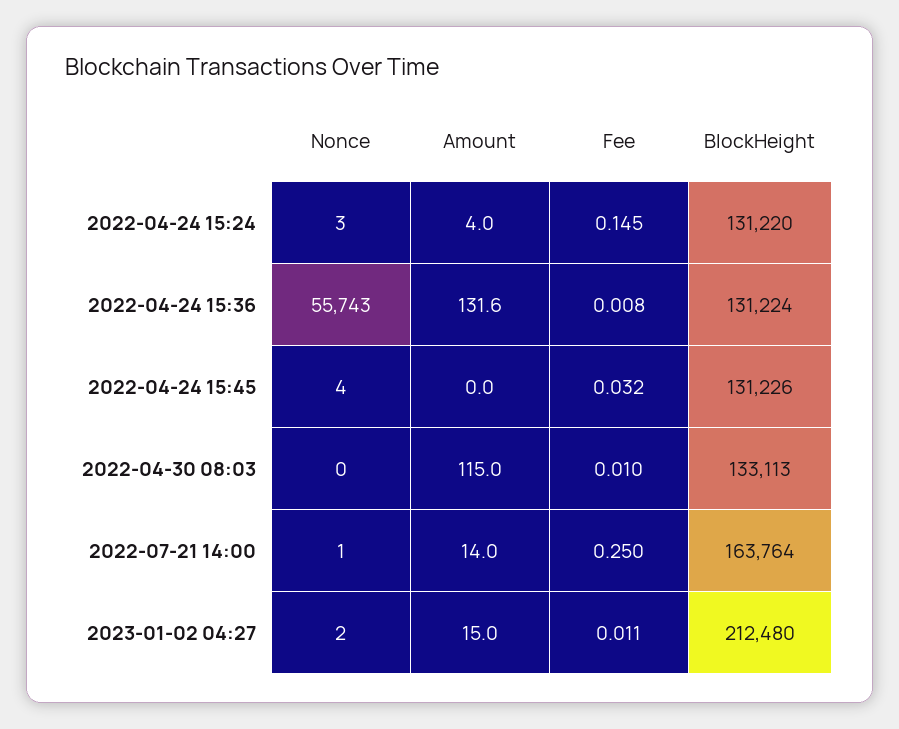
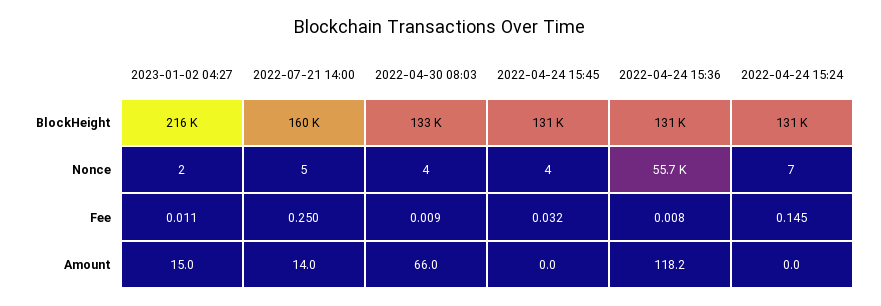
  {
    "Nonce": {
-     "2022-04-24 15:24": 3,
+     "2022-04-24 15:24": 7,
      "2022-04-24 15:36": 55743,
      "2022-04-24 15:45": 4,
-     "2022-04-30 08:03": 0,
+     "2022-04-30 08:03": 4,
-     "2022-07-21 14:00": 1,
+     "2022-07-21 14:00": 5,
      "2023-01-02 04:27": 2
    },
    "Amount": {
-     "2022-04-24 15:24": 4,
+     "2022-04-24 15:24": 0,
-     "2022-04-24 15:36": 131.6,
+     "2022-04-24 15:36": 118.2,
      "2022-04-24 15:45": 0,
-     "2022-04-30 08:03": 115,
+     "2022-04-30 08:03": 66,
      "2022-07-21 14:00": 14,
      "2023-01-02 04:27": 15
    },
    "Fee": {
      "2022-04-24 15:24": 0.145,
      "2022-04-24 15:36": 0.008,
      "2022-04-24 15:45": 0.032,
-     "2022-04-30 08:03": 0.01,
+     "2022-04-30 08:03": 0.009,
      "2022-07-21 14:00": 0.25,
      "2023-01-02 04:27": 0.011
    },
    "BlockHeight": {
      "2022-04-24 15:24": 131220,
      "2022-04-24 15:36": 131224,
      "2022-04-24 15:45": 131226,
      "2022-04-30 08:03": 133113,
-     "2022-07-21 14:00": 163764,
+     "2022-07-21 14:00": 160000,
-     "2023-01-02 04:27": 212480
+     "2023-01-02 04:27": 216000
    }
  }

